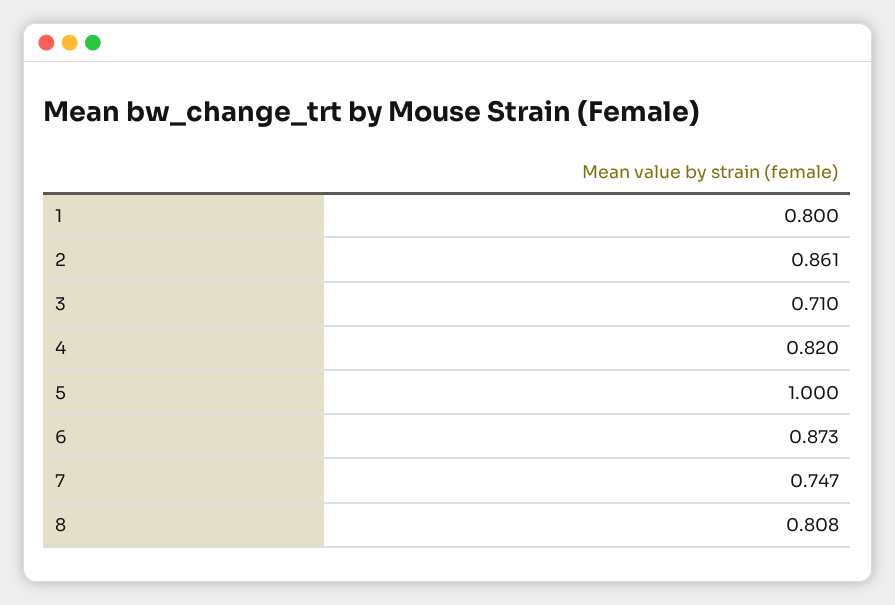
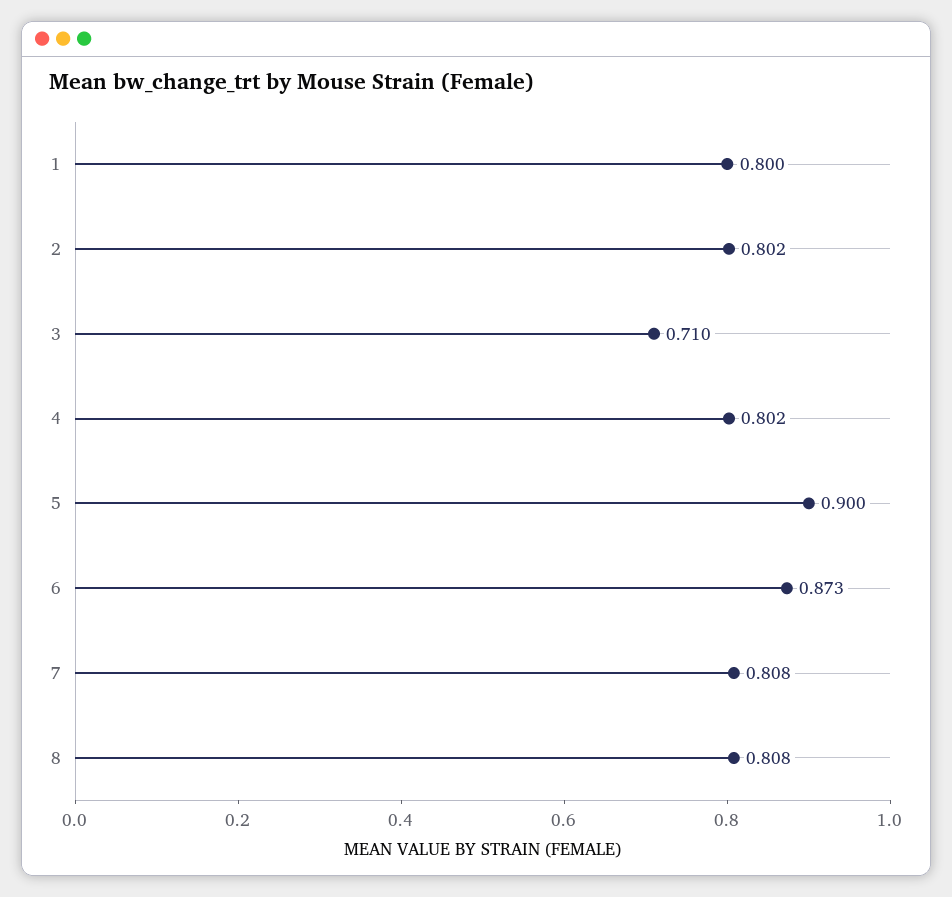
  {
    "1": 0.8,
-   "2": 0.861,
+   "2": 0.802,
    "3": 0.71,
-   "4": 0.82,
+   "4": 0.802,
-   "5": 1,
+   "5": 0.9,
    "6": 0.873,
-   "7": 0.747,
+   "7": 0.808,
    "8": 0.808
  }

